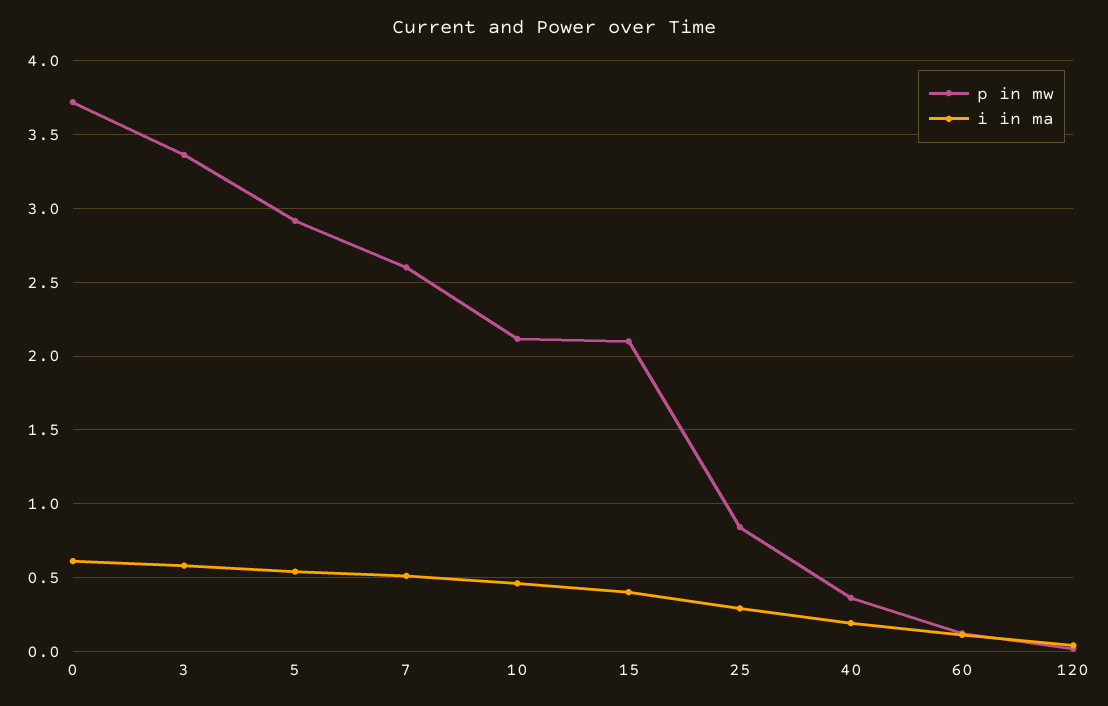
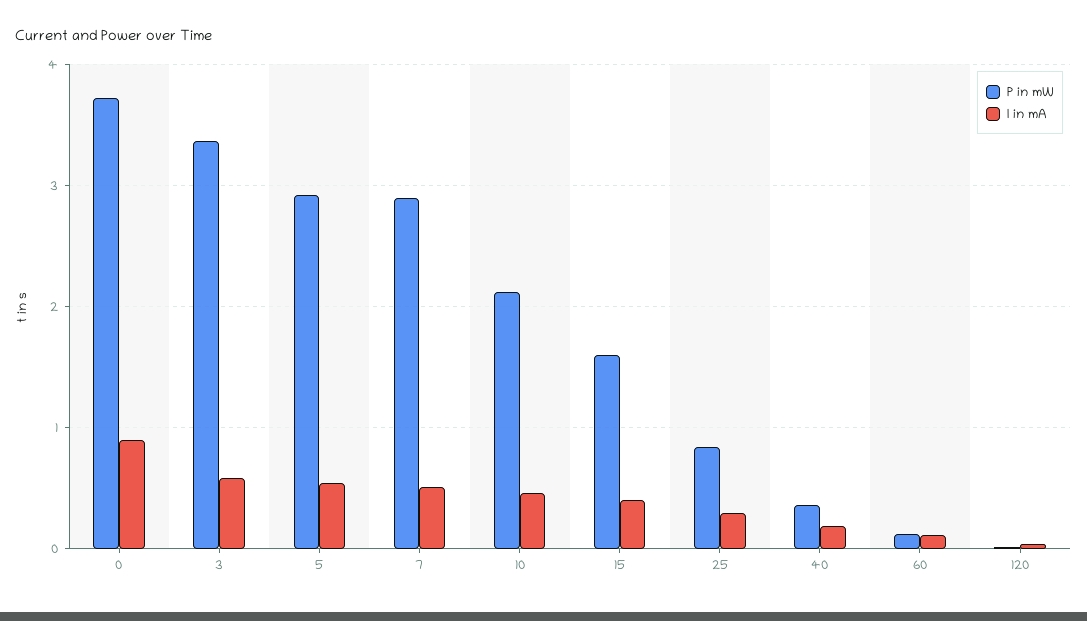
  {
    "p in mw": {
      "0": 3.7,
      "3": 3.35,
      "5": 2.9,
-     "7": 2.6,
+     "7": 2.9,
      "10": 2.1,
-     "15": 2.1,
+     "15": 1.6,
      "25": 0.85,
      "40": 0.35,
      "60": 0.1,
      "120": 0
    },
    "i in ma": {
-     "0": 0.6,
+     "0": 0.9,
      "3": 0.6,
      "5": 0.55,
      "7": 0.5,
      "10": 0.45,
      "15": 0.4,
      "25": 0.3,
      "40": 0.2,
      "60": 0.1,
      "120": 0.05
    }
  }

